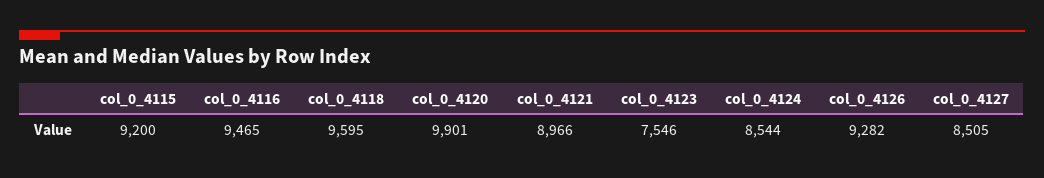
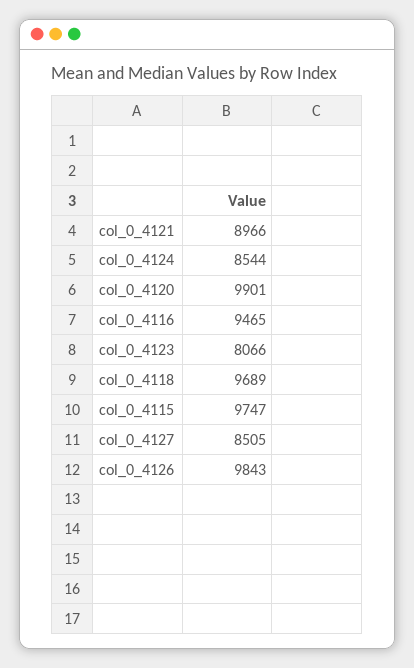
  {
-   "col_0_4115": 9200,
+   "col_0_4115": 9747,
    "col_0_4116": 9465,
-   "col_0_4118": 9595,
+   "col_0_4118": 9689,
    "col_0_4120": 9901,
    "col_0_4121": 8966,
-   "col_0_4123": 7546,
+   "col_0_4123": 8066,
    "col_0_4124": 8544,
-   "col_0_4126": 9282,
+   "col_0_4126": 9843,
    "col_0_4127": 8505
  }

